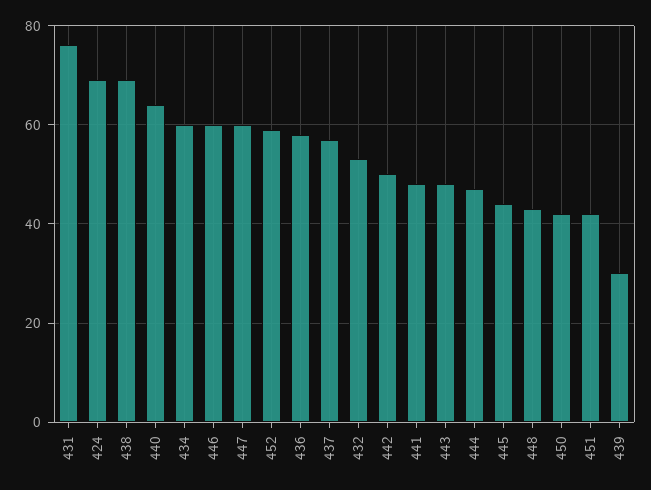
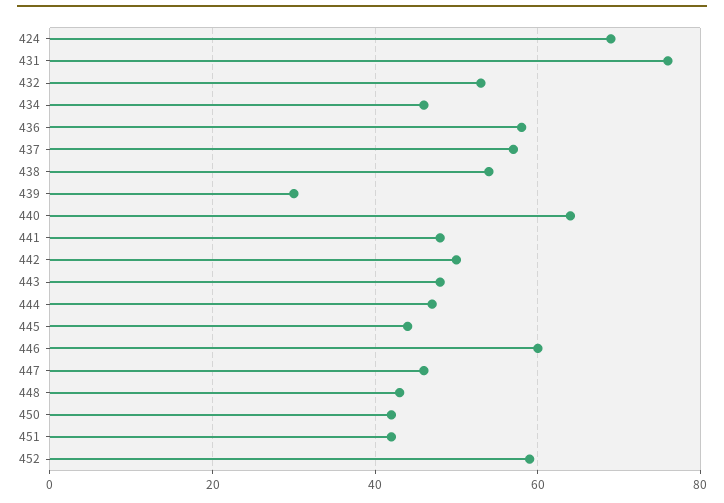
  {
    "431": 75,
    "424": 70,
-   "438": 70,
+   "438": 55,
    "440": 65,
-   "434": 60,
+   "434": 45,
    "446": 60,
-   "447": 60,
+   "447": 45,
    "452": 60,
    "436": 60,
    "437": 55,
    "432": 55,
    "442": 50,
    "441": 50,
    "443": 50,
    "444": 45,
    "445": 45,
    "448": 45,
    "450": 40,
    "451": 40,
    "439": 30
  }

